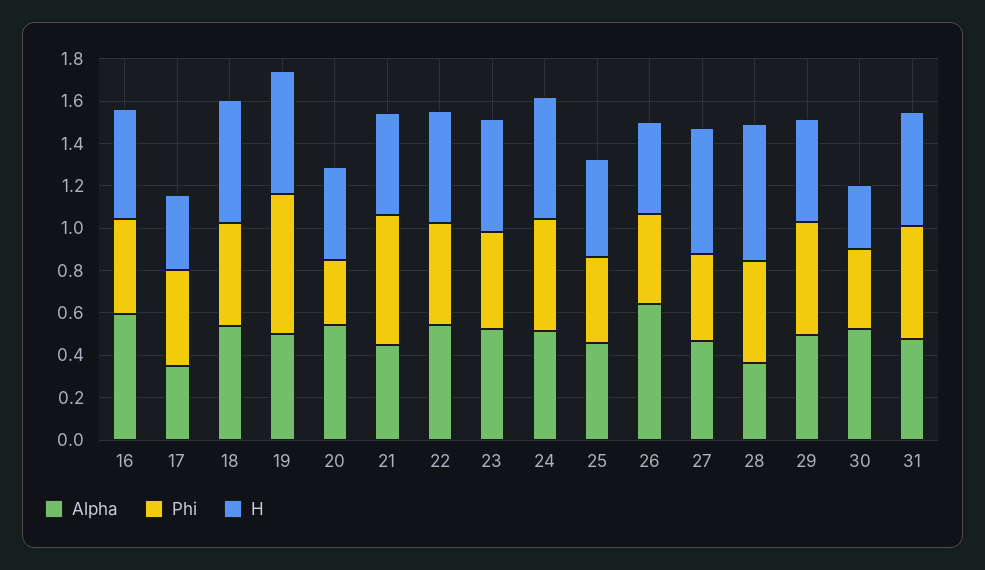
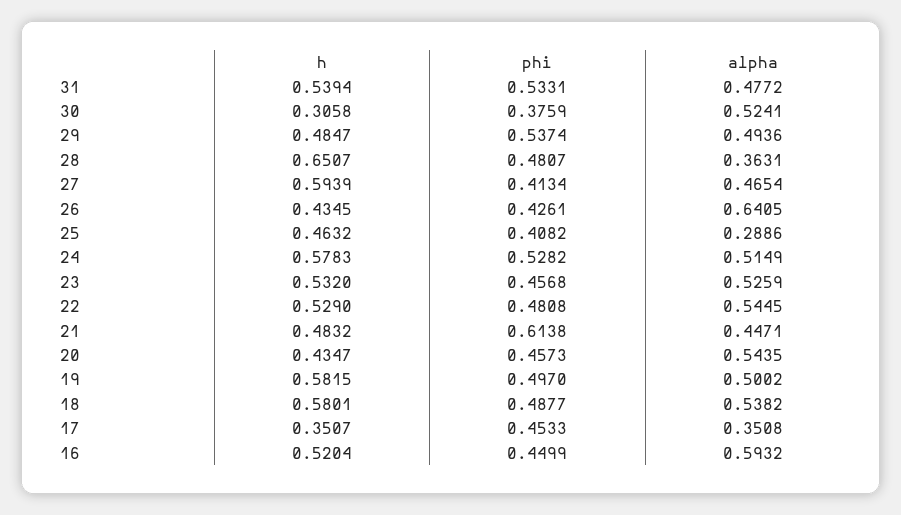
  {
    "Alpha": {
      "16": 0.5932,
      "17": 0.3508,
      "18": 0.5382,
      "19": 0.5002,
      "20": 0.5435,
      "21": 0.4471,
      "22": 0.5445,
      "23": 0.5259,
      "24": 0.5149,
-     "25": 0.45,
+     "25": 0.2886,
      "26": 0.6405,
      "27": 0.4654,
      "28": 0.3631,
      "29": 0.4936,
      "30": 0.5241,
      "31": 0.4772
    },
    "Phi": {
      "16": 0.4499,
      "17": 0.4533,
      "18": 0.4877,
-     "19": 0.65,
+     "19": 0.497,
-     "20": 0.3,
+     "20": 0.4573,
      "21": 0.6138,
      "22": 0.4808,
      "23": 0.4568,
      "24": 0.5282,
      "25": 0.4082,
      "26": 0.4261,
      "27": 0.4134,
      "28": 0.4807,
      "29": 0.5374,
      "30": 0.3759,
      "31": 0.5331
    },
    "H": {
      "16": 0.5204,
      "17": 0.3507,
      "18": 0.5801,
      "19": 0.5815,
      "20": 0.4347,
      "21": 0.4832,
      "22": 0.529,
      "23": 0.532,
      "24": 0.5783,
      "25": 0.4632,
      "26": 0.4345,
      "27": 0.5939,
      "28": 0.6507,
      "29": 0.4847,
      "30": 0.3058,
      "31": 0.5394
    }
  }

